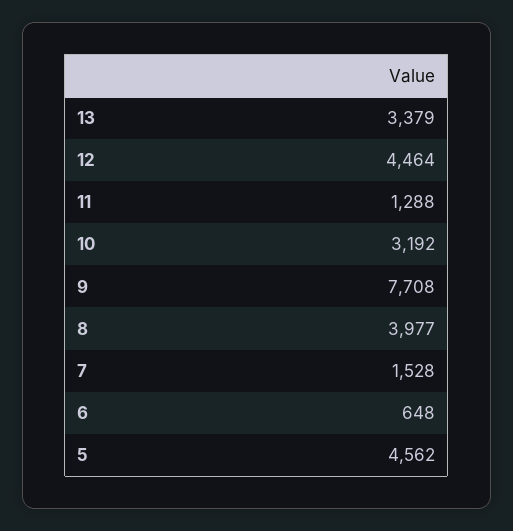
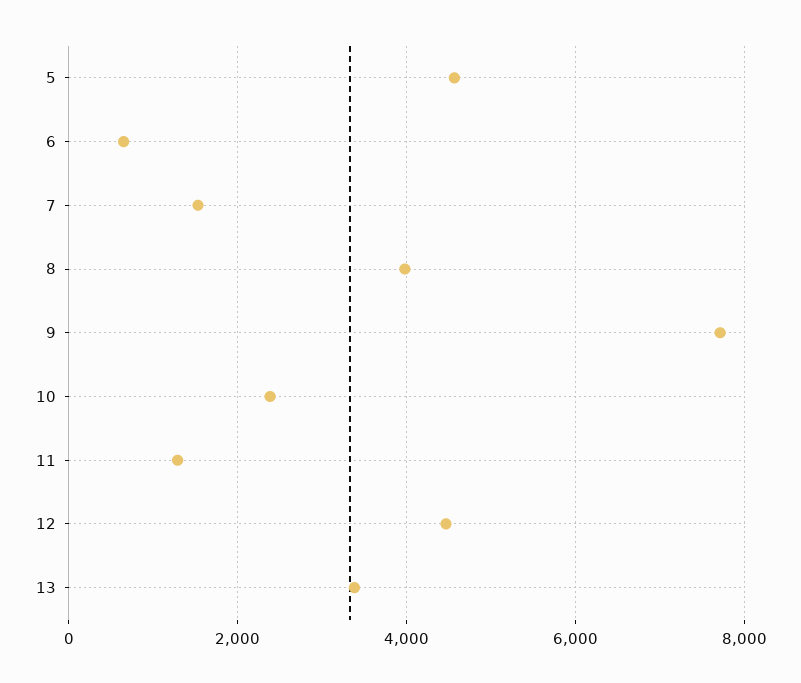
  {
    "13": 3379,
    "12": 4464,
    "11": 1288,
-   "10": 3192,
+   "10": 2400,
    "9": 7708,
    "8": 3977,
    "7": 1528,
    "6": 648,
    "5": 4562
  }

